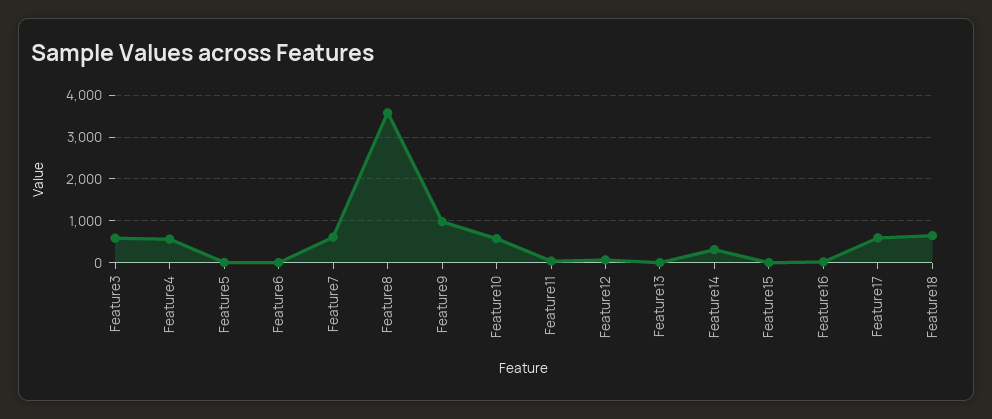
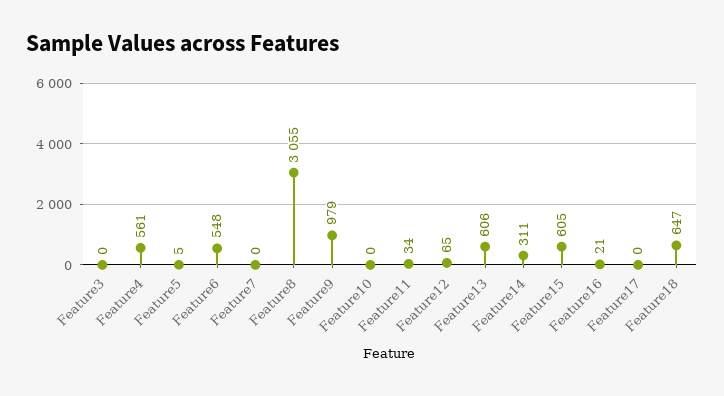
  {
-   "Feature3": 600,
+   "Feature3": 0,
    "Feature4": 561,
    "Feature5": 5,
-   "Feature6": 0,
+   "Feature6": 548,
-   "Feature7": 600,
+   "Feature7": 0,
-   "Feature8": 3600,
+   "Feature8": 3055,
    "Feature9": 979,
-   "Feature10": 600,
+   "Feature10": 0,
    "Feature11": 34,
    "Feature12": 65,
-   "Feature13": 0,
+   "Feature13": 606,
    "Feature14": 311,
-   "Feature15": 0,
+   "Feature15": 605,
    "Feature16": 21,
-   "Feature17": 600,
+   "Feature17": 0,
    "Feature18": 647
  }

